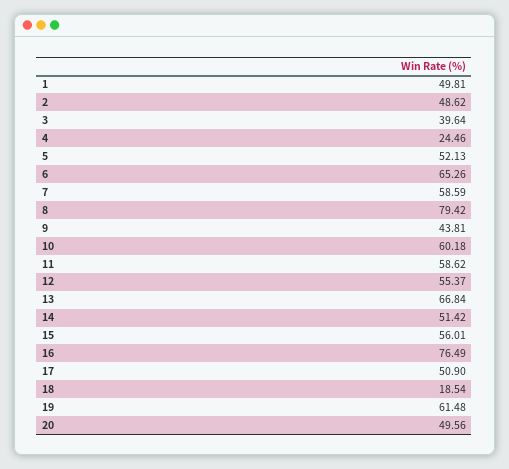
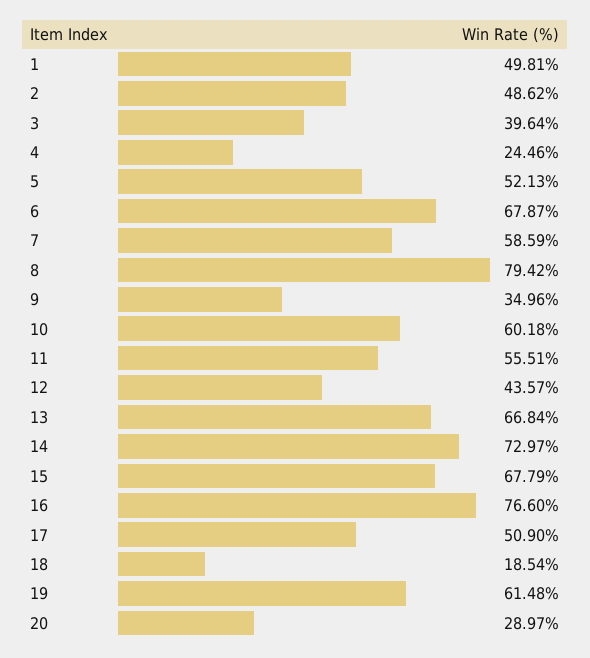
  {
    "1": 49.81,
    "2": 48.62,
    "3": 39.64,
    "4": 24.46,
    "5": 52.13,
-   "6": 65.26,
+   "6": 67.87,
    "7": 58.59,
    "8": 79.42,
-   "9": 43.81,
+   "9": 34.96,
    "10": 60.18,
-   "11": 58.62,
+   "11": 55.51,
-   "12": 55.37,
+   "12": 43.57,
    "13": 66.84,
-   "14": 51.42,
+   "14": 72.97,
-   "15": 56.01,
+   "15": 67.79,
-   "16": 76.49,
+   "16": 76.6,
    "17": 50.9,
    "18": 18.54,
    "19": 61.48,
-   "20": 49.56
+   "20": 28.97
  }

